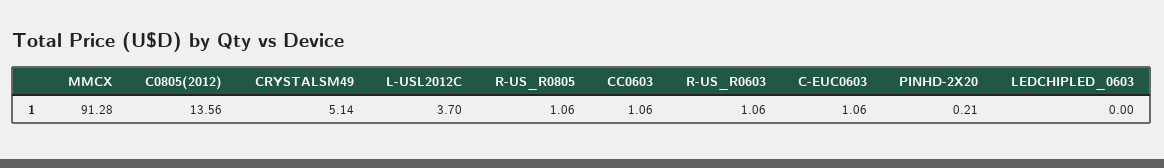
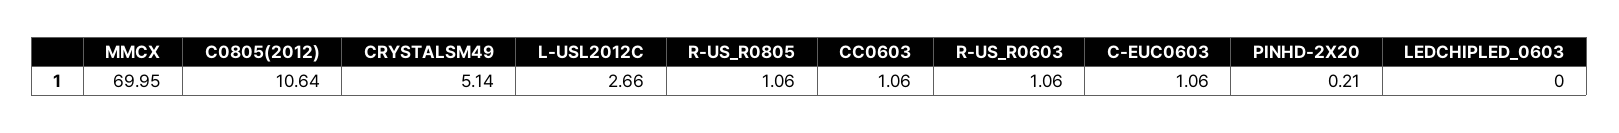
  {
-   "MMCX": 91.28,
+   "MMCX": 69.95,
-   "C0805(2012)": 13.56,
+   "C0805(2012)": 10.64,
    "CRYSTALSM49": 5.14,
-   "L-USL2012C": 3.7,
+   "L-USL2012C": 2.66,
    "R-US_R0805": 1.06,
    "CC0603": 1.06,
    "R-US_R0603": 1.06,
    "C-EUC0603": 1.06,
    "PINHD-2X20": 0.21,
    "LEDCHIPLED_0603": 0
  }

